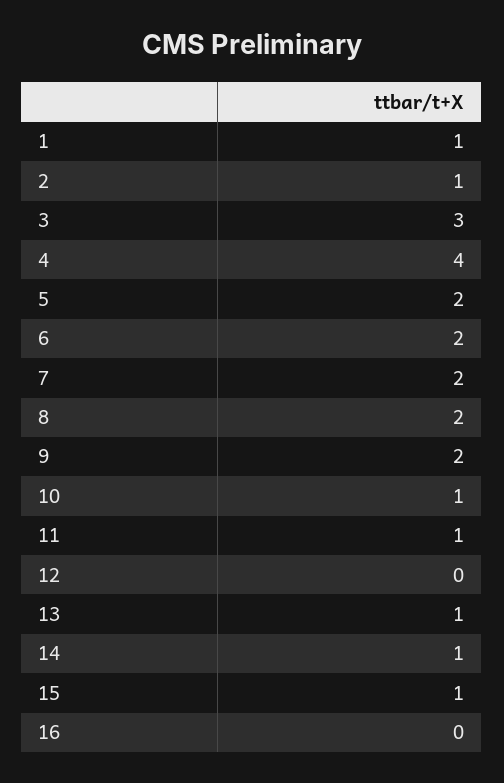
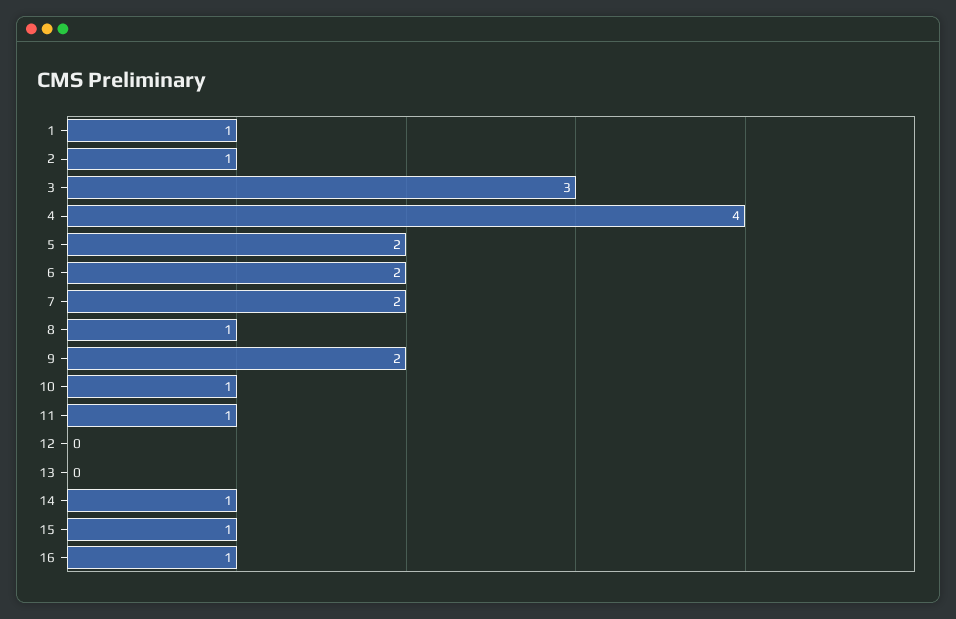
  {
    "1": 1,
    "2": 1,
    "3": 3,
    "4": 4,
    "5": 2,
    "6": 2,
    "7": 2,
-   "8": 2,
+   "8": 1,
    "9": 2,
    "10": 1,
    "11": 1,
    "12": 0,
-   "13": 1,
+   "13": 0,
    "14": 1,
    "15": 1,
-   "16": 0
+   "16": 1
  }

